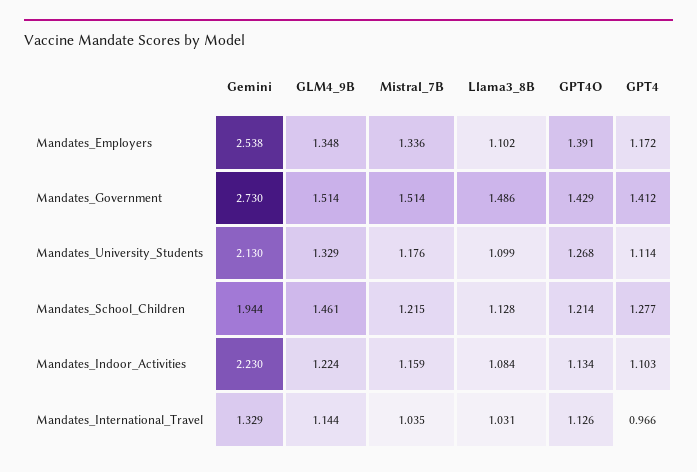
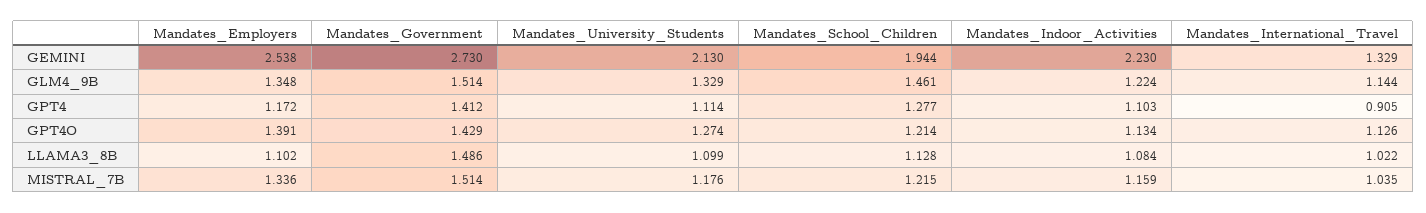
  {
    "Gemini": {
      "Mandates_Employers": 2.538,
      "Mandates_Government": 2.73,
      "Mandates_University_Students": 2.13,
      "Mandates_School_Children": 1.944,
      "Mandates_Indoor_Activities": 2.23,
      "Mandates_International_Travel": 1.329
    },
    "GLM4_9B": {
      "Mandates_Employers": 1.348,
      "Mandates_Government": 1.514,
      "Mandates_University_Students": 1.329,
      "Mandates_School_Children": 1.461,
      "Mandates_Indoor_Activities": 1.224,
      "Mandates_International_Travel": 1.144
    },
    "Mistral_7B": {
      "Mandates_Employers": 1.336,
      "Mandates_Government": 1.514,
      "Mandates_University_Students": 1.176,
      "Mandates_School_Children": 1.215,
      "Mandates_Indoor_Activities": 1.159,
      "Mandates_International_Travel": 1.035
    },
    "Llama3_8B": {
      "Mandates_Employers": 1.102,
      "Mandates_Government": 1.486,
      "Mandates_University_Students": 1.099,
      "Mandates_School_Children": 1.128,
      "Mandates_Indoor_Activities": 1.084,
-     "Mandates_International_Travel": 1.031
+     "Mandates_International_Travel": 1.022
    },
    "GPT4O": {
      "Mandates_Employers": 1.391,
      "Mandates_Government": 1.429,
-     "Mandates_University_Students": 1.268,
+     "Mandates_University_Students": 1.274,
      "Mandates_School_Children": 1.214,
      "Mandates_Indoor_Activities": 1.134,
      "Mandates_International_Travel": 1.126
    },
    "GPT4": {
      "Mandates_Employers": 1.172,
      "Mandates_Government": 1.412,
      "Mandates_University_Students": 1.114,
      "Mandates_School_Children": 1.277,
      "Mandates_Indoor_Activities": 1.103,
-     "Mandates_International_Travel": 0.966
+     "Mandates_International_Travel": 0.905
    }
  }

